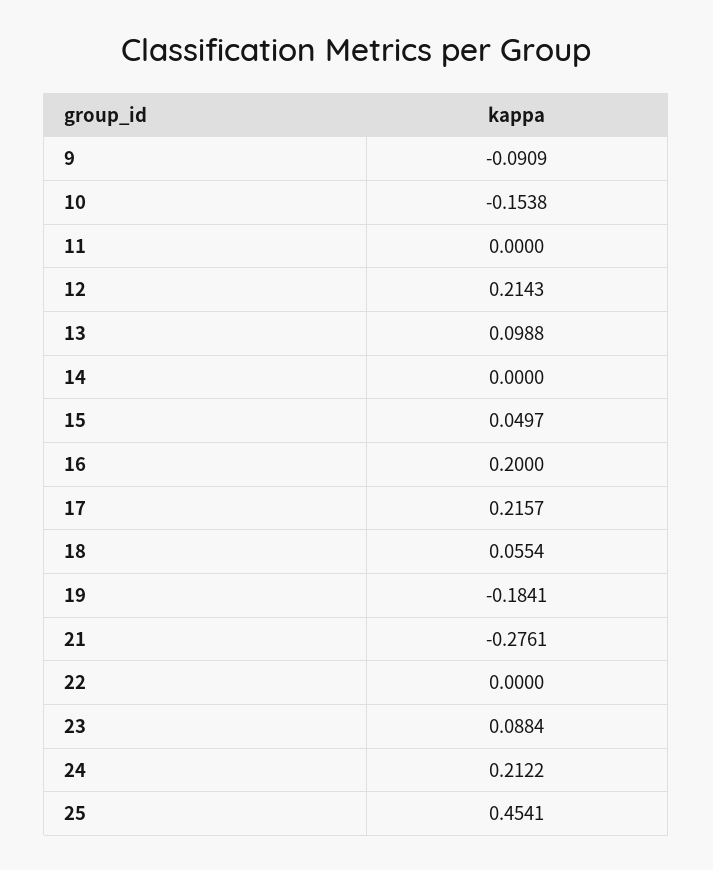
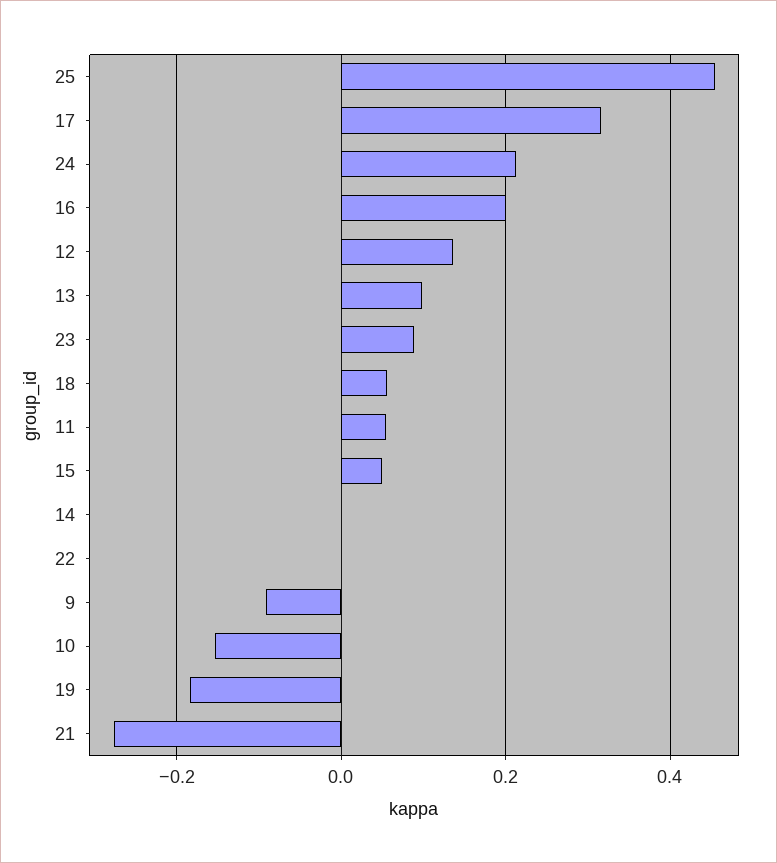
  {
    "9": -0.0909,
    "10": -0.1538,
-   "11": 0,
+   "11": 0.06,
-   "12": 0.2143,
+   "12": 0.14,
    "13": 0.0988,
    "14": 0,
    "15": 0.0497,
    "16": 0.2,
-   "17": 0.2157,
+   "17": 0.32,
    "18": 0.0554,
    "19": -0.1841,
    "21": -0.2761,
    "22": 0,
    "23": 0.0884,
    "24": 0.2122,
    "25": 0.4541
  }

